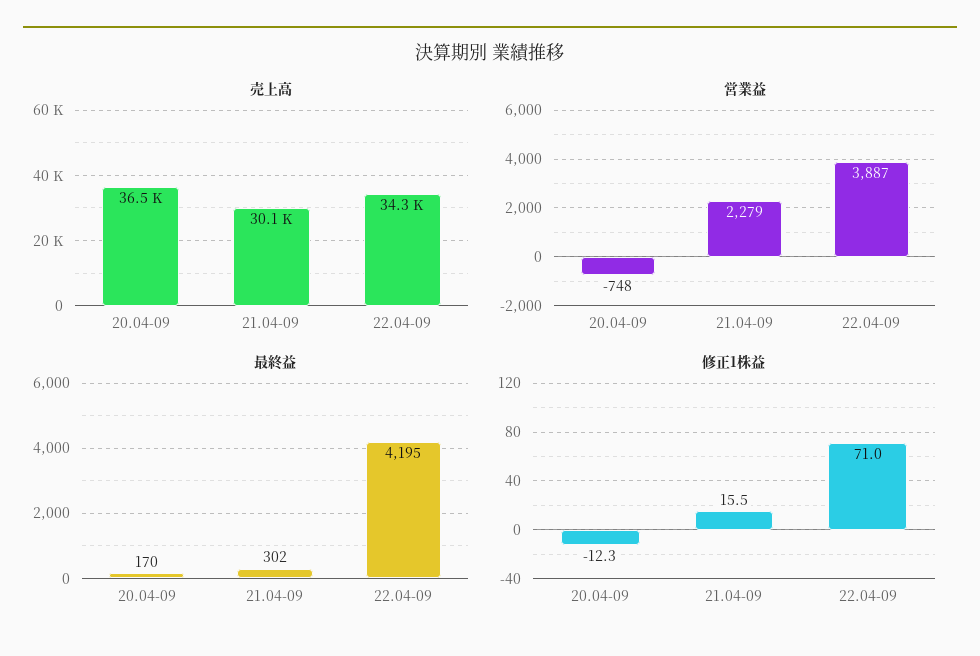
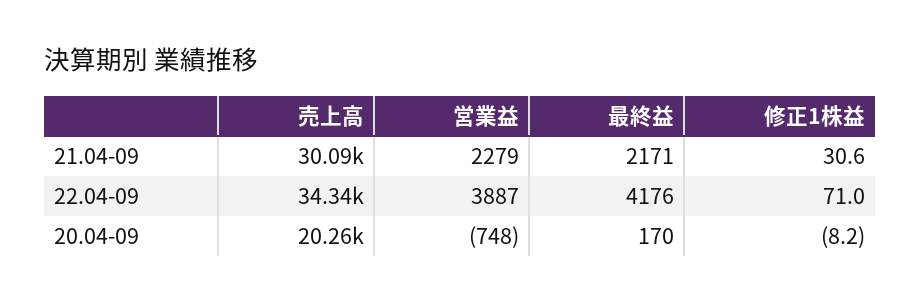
  {
    "売上高": {
-     "20.04-09": 36500,
+     "20.04-09": 20260,
      "21.04-09": 30090,
      "22.04-09": 34340
    },
    "営業益": {
      "20.04-09": -748,
      "21.04-09": 2279,
      "22.04-09": 3887
    },
    "最終益": {
      "20.04-09": 170,
-     "21.04-09": 302,
+     "21.04-09": 2171,
-     "22.04-09": 4195
+     "22.04-09": 4176
    },
    "修正1株益": {
-     "20.04-09": -12.3,
+     "20.04-09": -8.2,
-     "21.04-09": 15.5,
+     "21.04-09": 30.6,
      "22.04-09": 71
    }
  }

